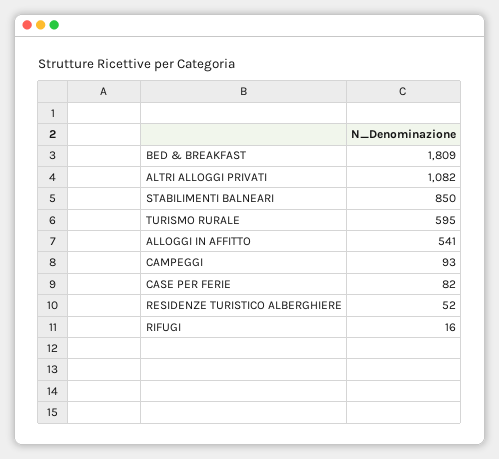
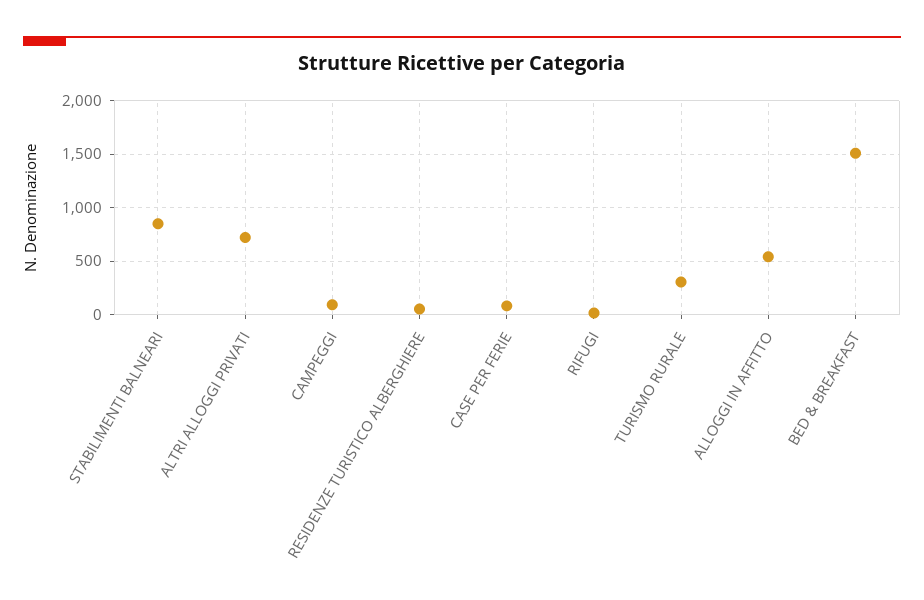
  {
-   "BED & BREAKFAST": 1809,
+   "BED & BREAKFAST": 1500,
-   "ALTRI ALLOGGI PRIVATI": 1082,
+   "ALTRI ALLOGGI PRIVATI": 700,
    "STABILIMENTI BALNEARI": 850,
-   "TURISMO RURALE": 595,
+   "TURISMO RURALE": 300,
    "ALLOGGI IN AFFITTO": 541,
    "CAMPEGGI": 93,
    "CASE PER FERIE": 82,
    "RESIDENZE TURISTICO ALBERGHIERE": 52,
    "RIFUGI": 16
  }

